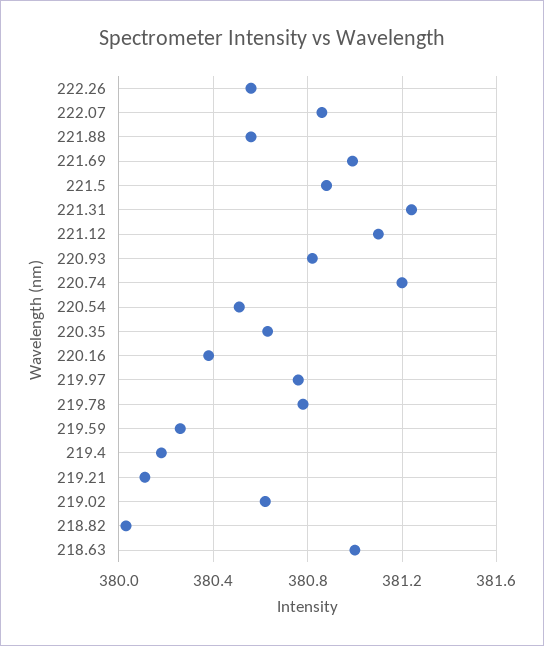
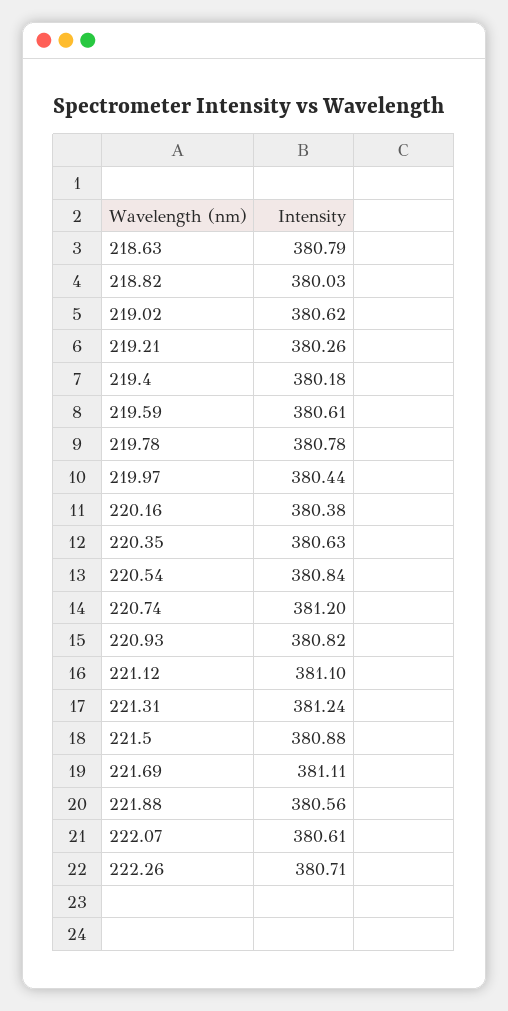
  {
-   "222.26": 380.55,
+   "222.26": 380.71,
-   "222.07": 380.85,
+   "222.07": 380.61,
    "221.88": 380.56,
-   "221.69": 381,
+   "221.69": 381.11,
    "221.5": 380.88,
    "221.31": 381.24,
    "221.12": 381.1,
    "220.93": 380.82,
    "220.74": 381.2,
-   "220.54": 380.5,
+   "220.54": 380.84,
    "220.35": 380.63,
    "220.16": 380.38,
-   "219.97": 380.75,
+   "219.97": 380.44,
    "219.78": 380.78,
-   "219.59": 380.25,
+   "219.59": 380.61,
    "219.4": 380.18,
-   "219.21": 380.1,
+   "219.21": 380.26,
    "219.02": 380.62,
    "218.82": 380.03,
-   "218.63": 381
+   "218.63": 380.79
  }

